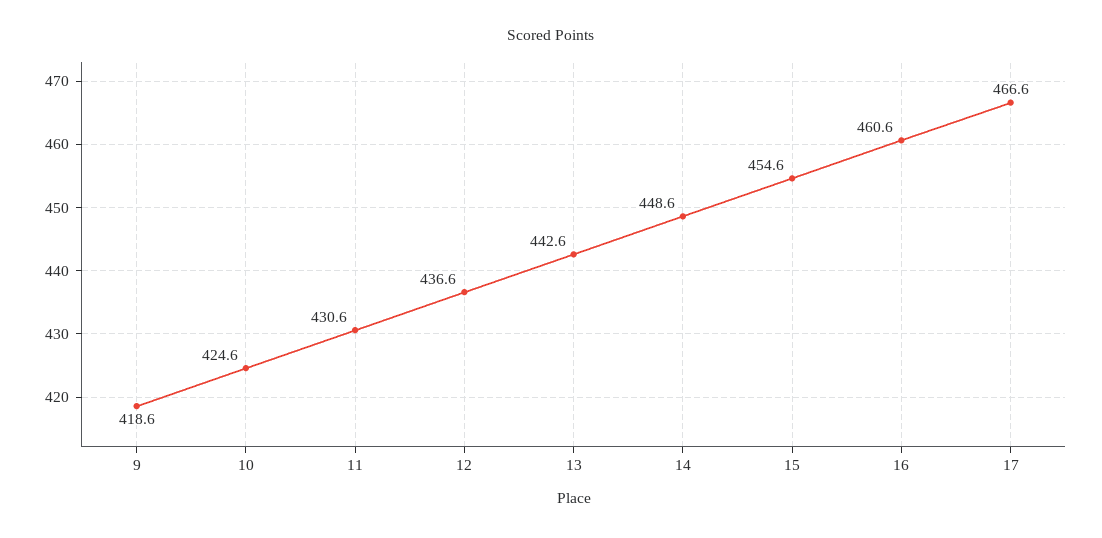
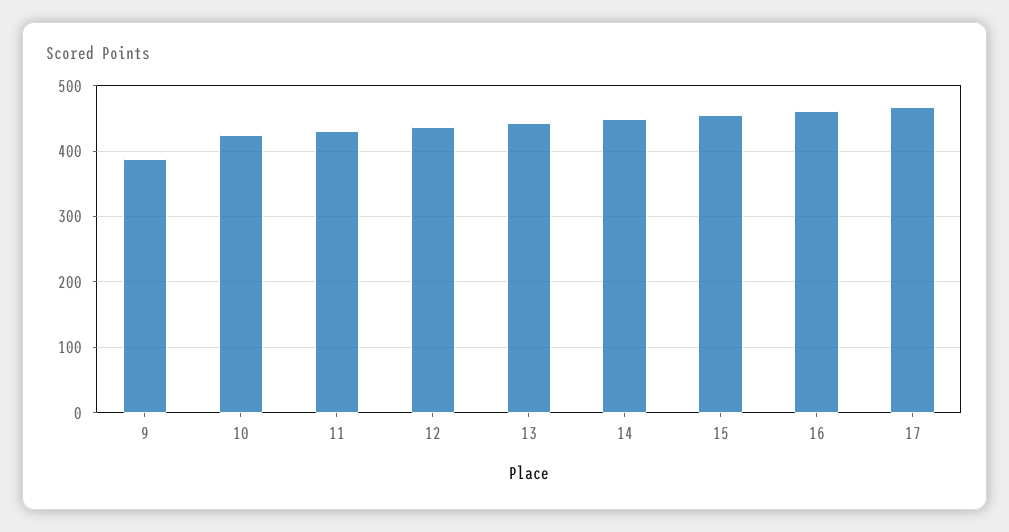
  {
-   "9": 418.6,
+   "9": 390,
    "10": 424.6,
    "11": 430.6,
    "12": 436.6,
    "13": 442.6,
    "14": 448.6,
    "15": 454.6,
    "16": 460.6,
    "17": 466.6
  }

